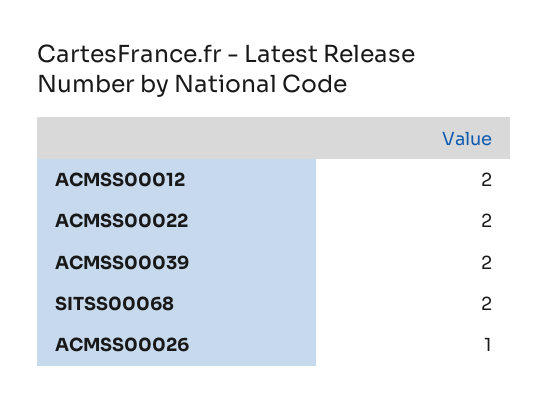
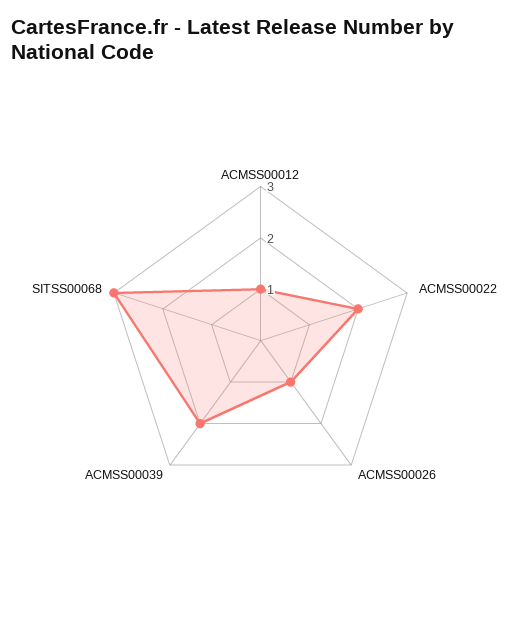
  {
-   "ACMSS00012": 2,
+   "ACMSS00012": 1,
    "ACMSS00022": 2,
    "ACMSS00039": 2,
-   "SITSS00068": 2,
+   "SITSS00068": 3,
    "ACMSS00026": 1
  }

